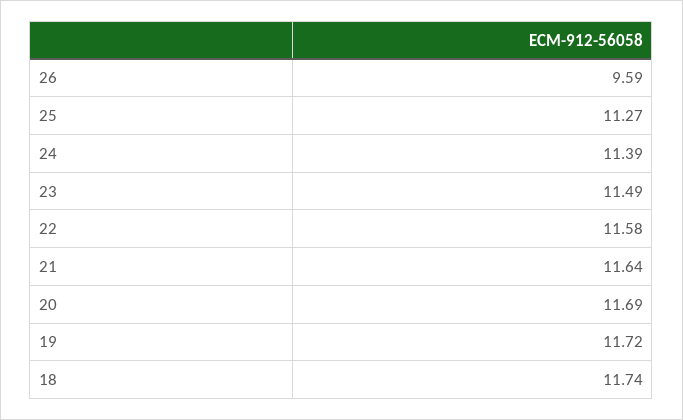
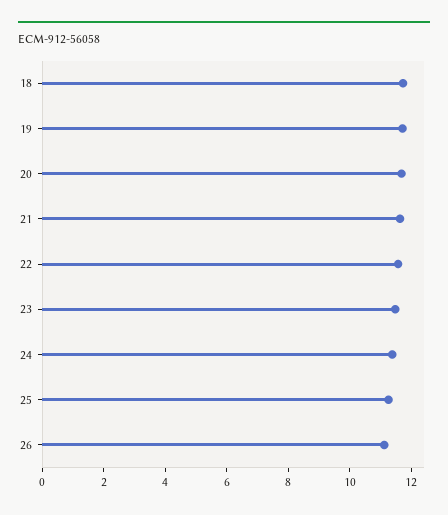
  {
-   "26": 9.59,
+   "26": 11,
    "25": 11.27,
    "24": 11.39,
    "23": 11.49,
    "22": 11.58,
    "21": 11.64,
    "20": 11.69,
    "19": 11.72,
    "18": 11.74
  }

